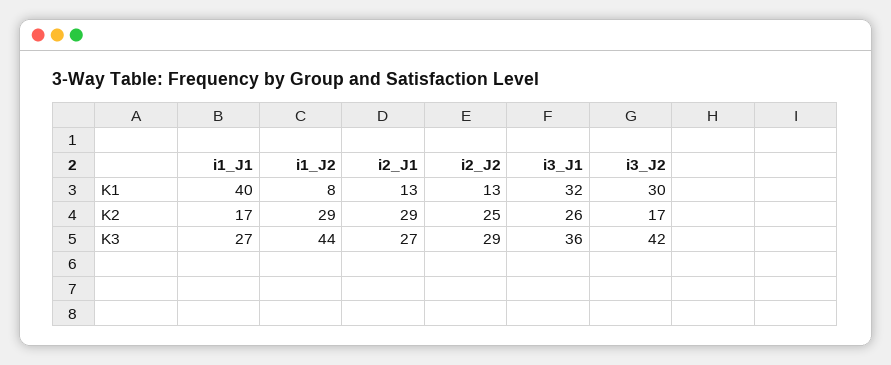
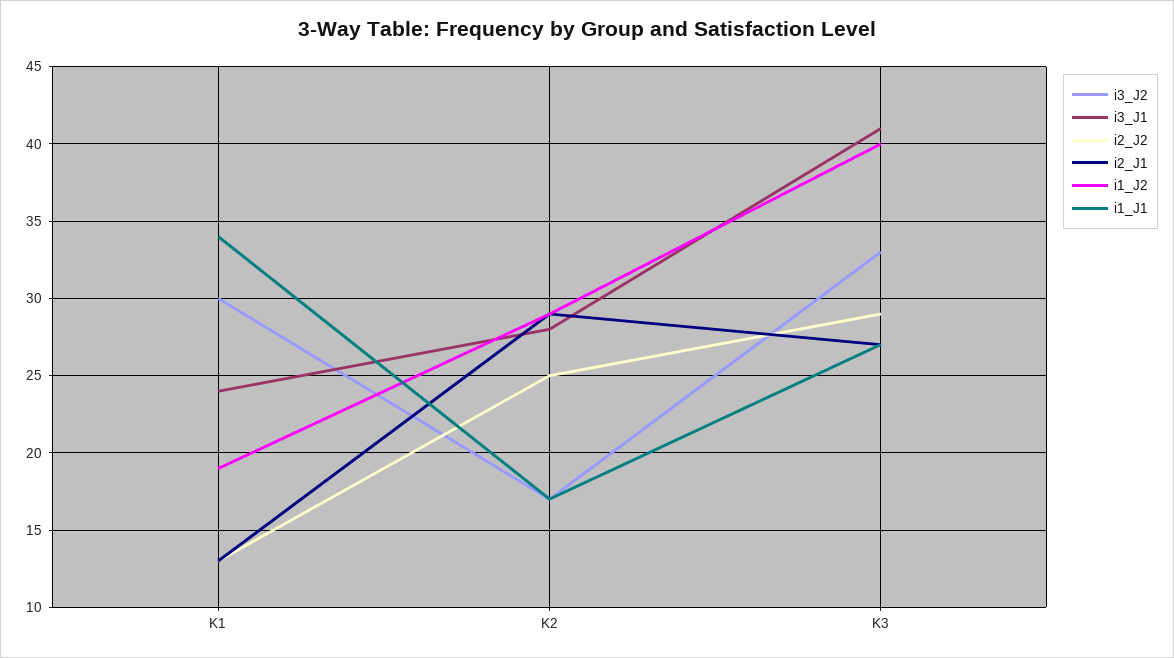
  {
    "i1_J1": {
-     "K1": 40,
+     "K1": 34,
      "K2": 17,
      "K3": 27
    },
    "i1_J2": {
-     "K1": 8,
+     "K1": 19,
      "K2": 29,
-     "K3": 44
+     "K3": 40
    },
    "i2_J1": {
      "K1": 13,
      "K2": 29,
      "K3": 27
    },
    "i2_J2": {
      "K1": 13,
      "K2": 25,
      "K3": 29
    },
    "i3_J1": {
-     "K1": 32,
+     "K1": 24,
-     "K2": 26,
+     "K2": 28,
-     "K3": 36
+     "K3": 41
    },
    "i3_J2": {
      "K1": 30,
      "K2": 17,
-     "K3": 42
+     "K3": 33
    }
  }

